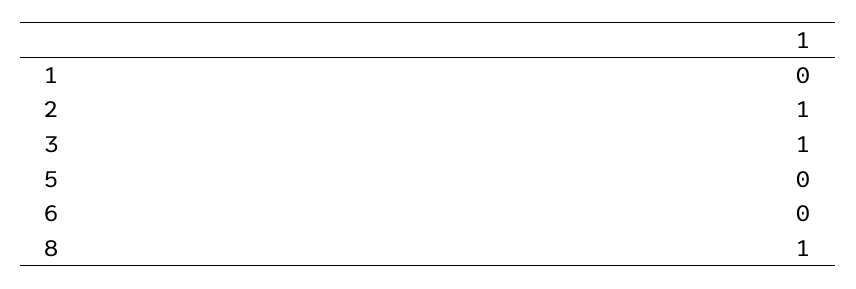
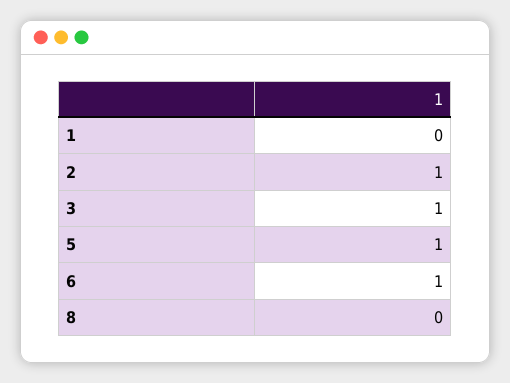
  {
    "1": 0,
    "2": 1,
    "3": 1,
-   "5": 0,
+   "5": 1,
-   "6": 0,
+   "6": 1,
-   "8": 1
+   "8": 0
  }

